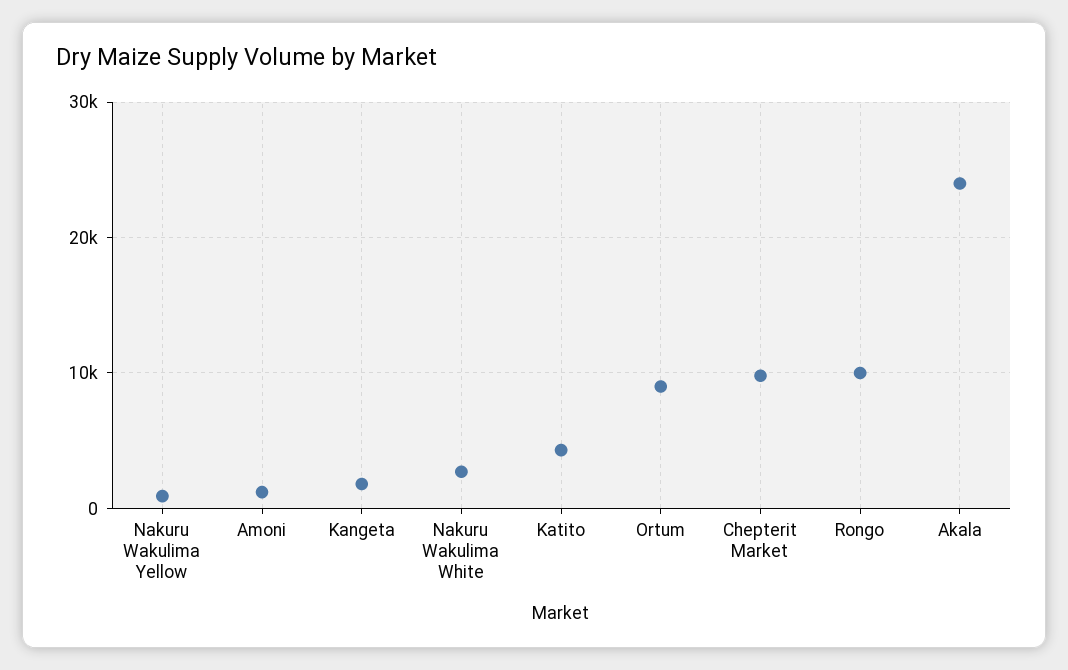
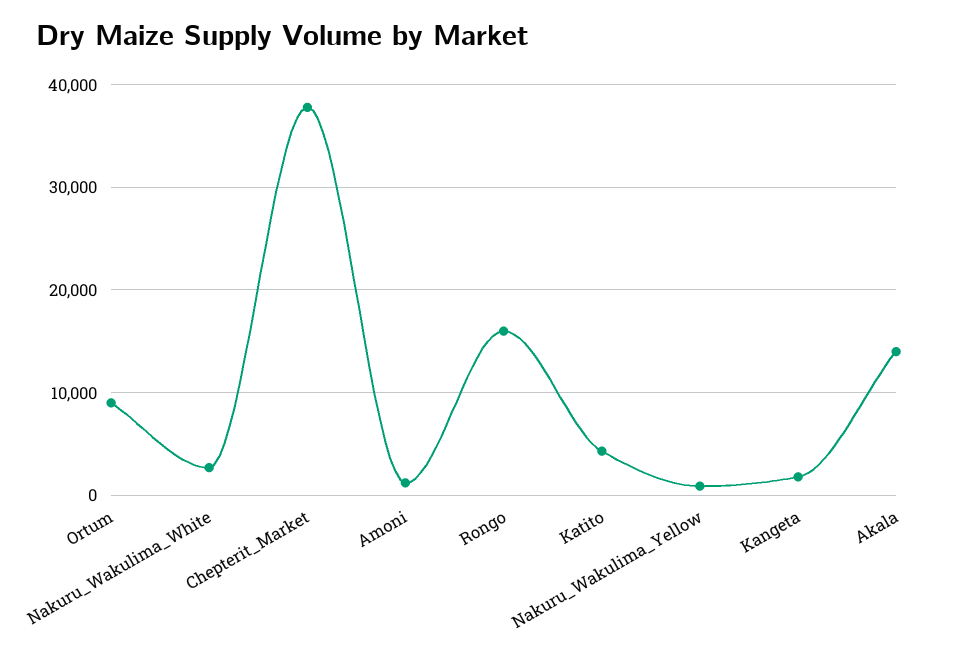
  {
    "Nakuru Wakulima Yellow": 1000,
    "Amoni": 1000,
    "Kangeta": 2000,
    "Nakuru Wakulima White": 3000,
    "Katito": 4000,
    "Ortum": 9000,
-   "Chepterit Market": 10000,
+   "Chepterit Market": 38000,
-   "Rongo": 10000,
+   "Rongo": 16000,
-   "Akala": 24000
+   "Akala": 14000
  }

